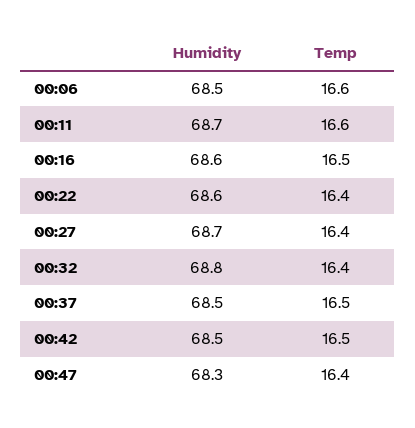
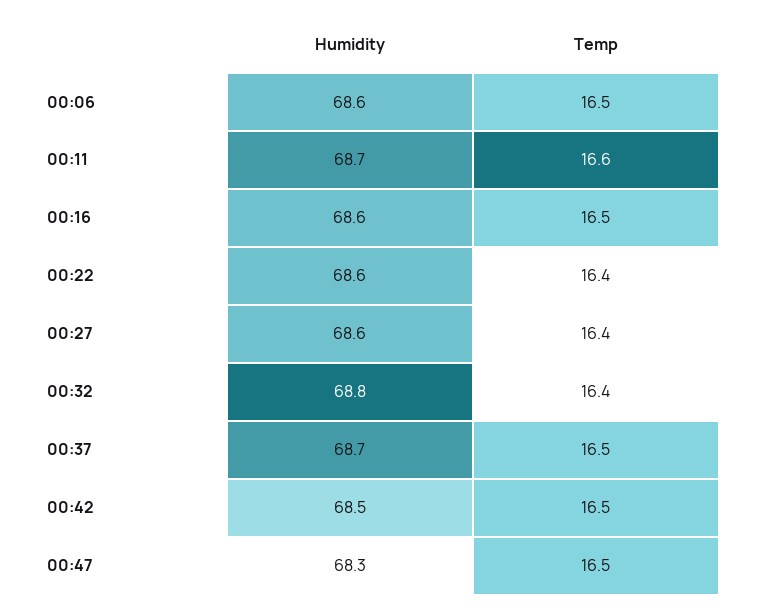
  {
    "Humidity": {
-     "00:06": 68.5,
+     "00:06": 68.6,
      "00:11": 68.7,
      "00:16": 68.6,
      "00:22": 68.6,
-     "00:27": 68.7,
+     "00:27": 68.6,
      "00:32": 68.8,
-     "00:37": 68.5,
+     "00:37": 68.7,
      "00:42": 68.5,
      "00:47": 68.3
    },
    "Temp": {
-     "00:06": 16.6,
+     "00:06": 16.5,
      "00:11": 16.6,
      "00:16": 16.5,
      "00:22": 16.4,
      "00:27": 16.4,
      "00:32": 16.4,
      "00:37": 16.5,
      "00:42": 16.5,
-     "00:47": 16.4
+     "00:47": 16.5
    }
  }

